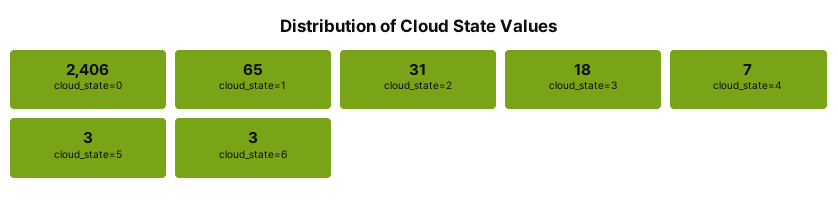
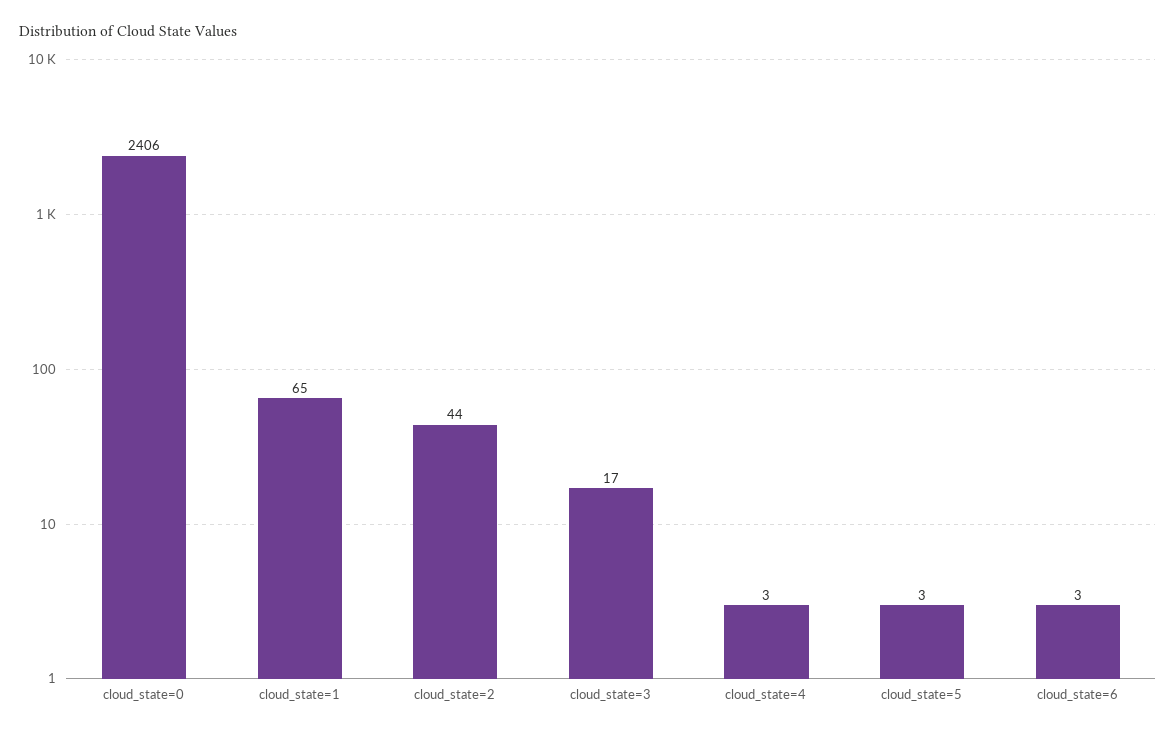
  {
    "cloud_state=0": 2406,
    "cloud_state=1": 65,
-   "cloud_state=2": 31,
+   "cloud_state=2": 44,
-   "cloud_state=3": 18,
+   "cloud_state=3": 17,
-   "cloud_state=4": 7,
+   "cloud_state=4": 3,
    "cloud_state=5": 3,
    "cloud_state=6": 3
  }

